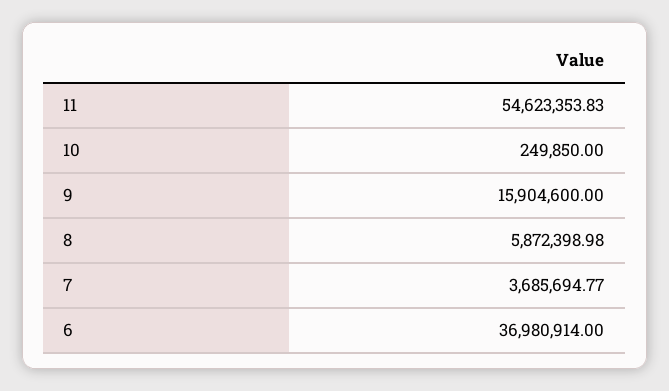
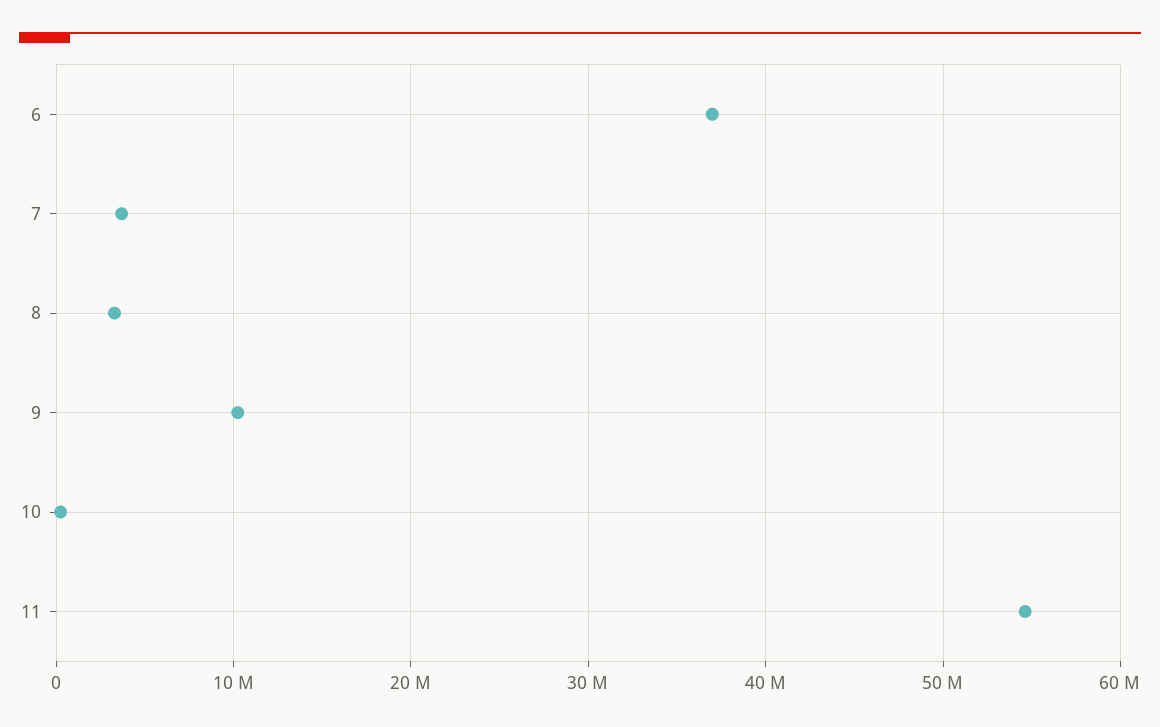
  {
    "11": 54623353.83,
    "10": 249850,
-   "9": 15904600,
+   "9": 10000000,
-   "8": 5872398.98,
+   "8": 3000000,
    "7": 3685694.77,
    "6": 36980914
  }

